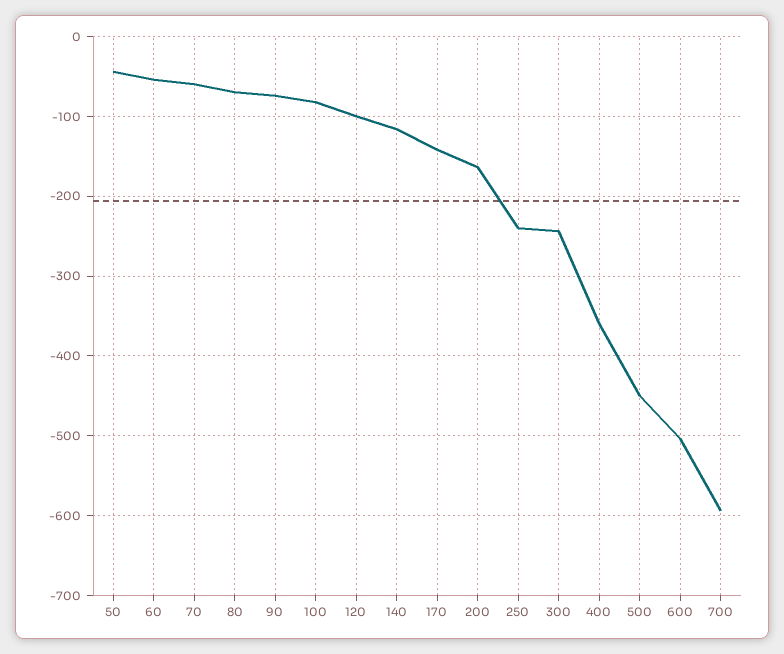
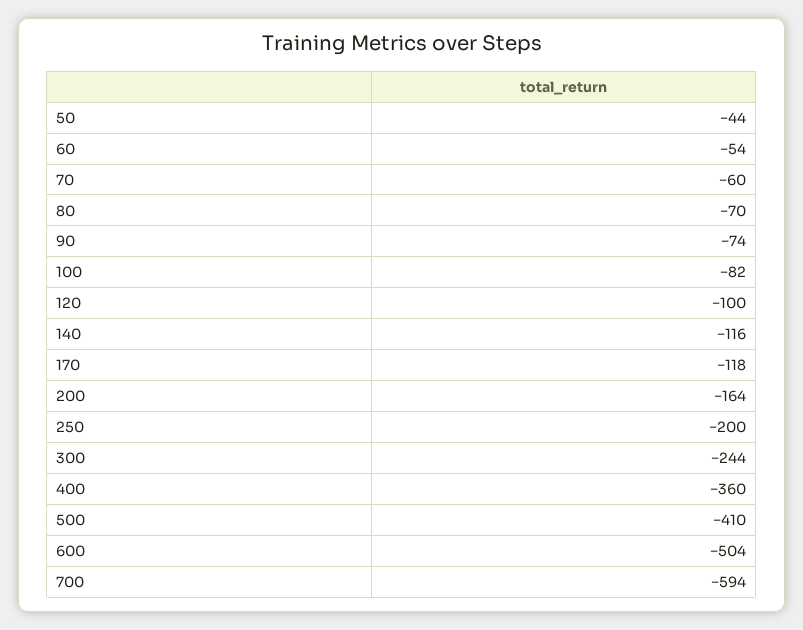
  {
    "50": -44,
    "60": -54,
    "70": -60,
    "80": -70,
    "90": -74,
    "100": -82,
    "120": -100,
    "140": -116,
-   "170": -140,
+   "170": -118,
    "200": -164,
-   "250": -240,
+   "250": -200,
    "300": -244,
    "400": -360,
-   "500": -450,
+   "500": -410,
    "600": -504,
    "700": -594
  }

